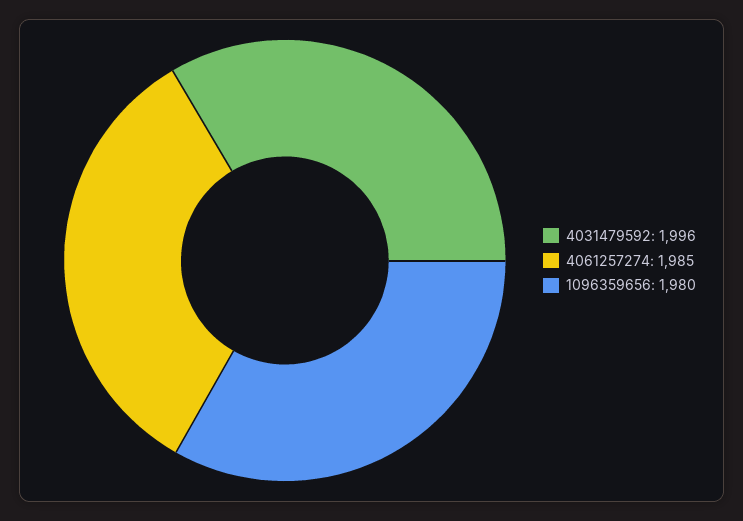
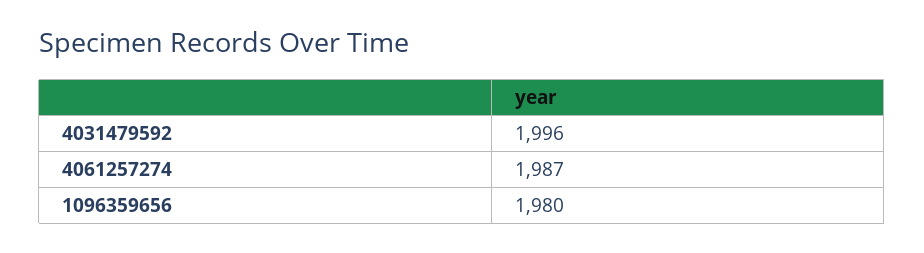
  {
    "4031479592": 1996,
-   "4061257274": 1985,
+   "4061257274": 1987,
    "1096359656": 1980
  }

